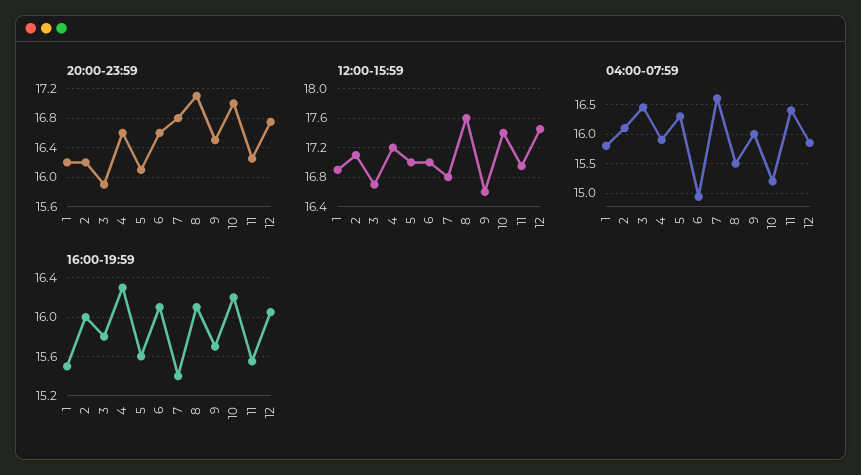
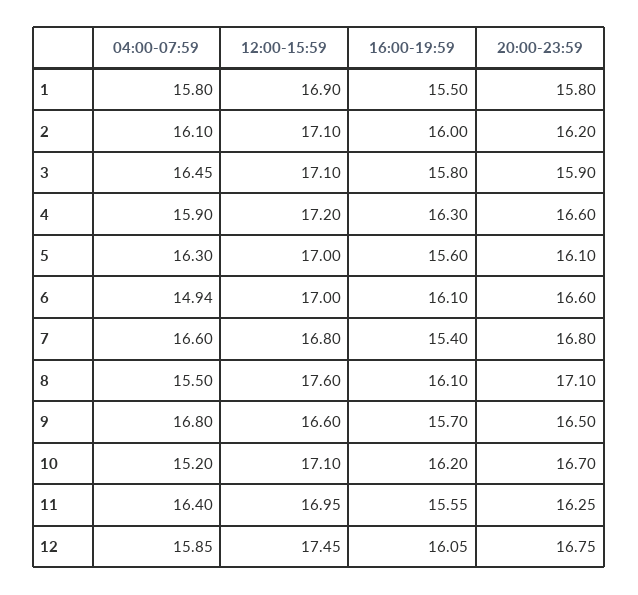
  {
    "20:00-23:59": {
-     "1": 16.2,
+     "1": 15.8,
      "2": 16.2,
      "3": 15.9,
      "4": 16.6,
      "5": 16.1,
      "6": 16.6,
      "7": 16.8,
      "8": 17.1,
      "9": 16.5,
-     "10": 17,
+     "10": 16.7,
      "11": 16.25,
      "12": 16.75
    },
    "12:00-15:59": {
      "1": 16.9,
      "2": 17.1,
-     "3": 16.7,
+     "3": 17.1,
      "4": 17.2,
      "5": 17,
      "6": 17,
      "7": 16.8,
      "8": 17.6,
      "9": 16.6,
-     "10": 17.4,
+     "10": 17.1,
      "11": 16.95,
      "12": 17.45
    },
    "04:00-07:59": {
      "1": 15.8,
      "2": 16.1,
      "3": 16.45,
      "4": 15.9,
      "5": 16.3,
      "6": 14.94,
      "7": 16.6,
      "8": 15.5,
-     "9": 16,
+     "9": 16.8,
      "10": 15.2,
      "11": 16.4,
      "12": 15.85
    },
    "16:00-19:59": {
      "1": 15.5,
      "2": 16,
      "3": 15.8,
      "4": 16.3,
      "5": 15.6,
      "6": 16.1,
      "7": 15.4,
      "8": 16.1,
      "9": 15.7,
      "10": 16.2,
      "11": 15.55,
      "12": 16.05
    }
  }

